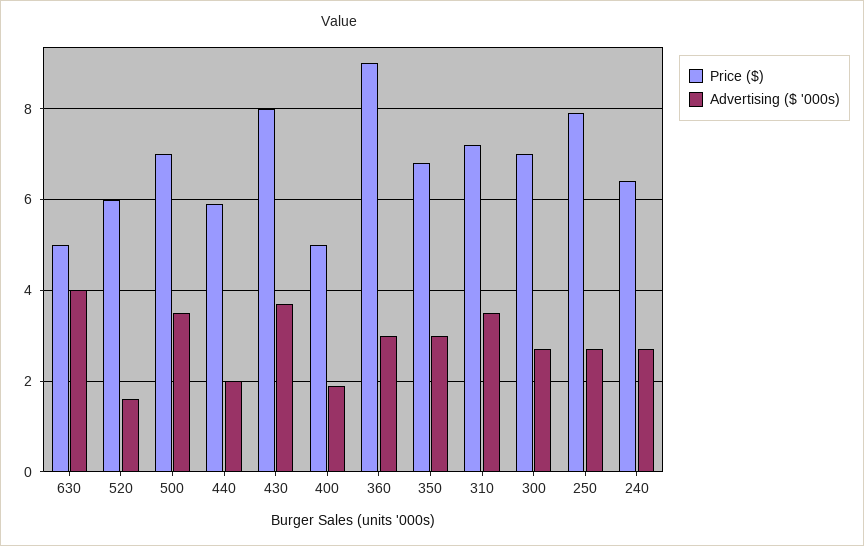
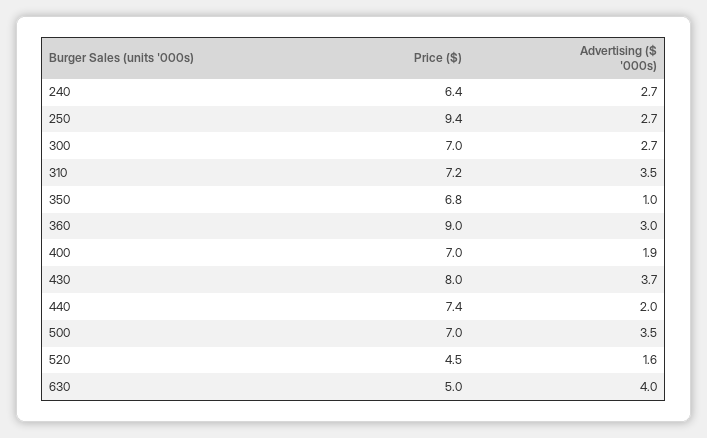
  {
    "Price ($)": {
      "630": 5,
-     "520": 6,
+     "520": 4.5,
      "500": 7,
-     "440": 6,
+     "440": 7.4,
      "430": 8,
-     "400": 5,
+     "400": 7,
      "360": 9,
      "350": 6.8,
      "310": 7.2,
      "300": 7,
-     "250": 8,
+     "250": 9.4,
      "240": 6.4
    },
    "Advertising ($ '000s)": {
      "630": 4,
      "520": 1.6,
      "500": 3.5,
      "440": 2,
      "430": 3.7,
      "400": 1.9,
      "360": 3,
-     "350": 3,
+     "350": 1,
      "310": 3.5,
      "300": 2.7,
      "250": 2.7,
      "240": 2.7
    }
  }

